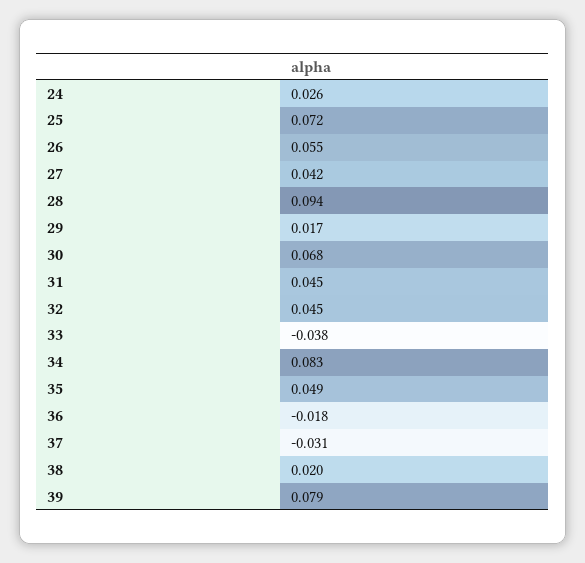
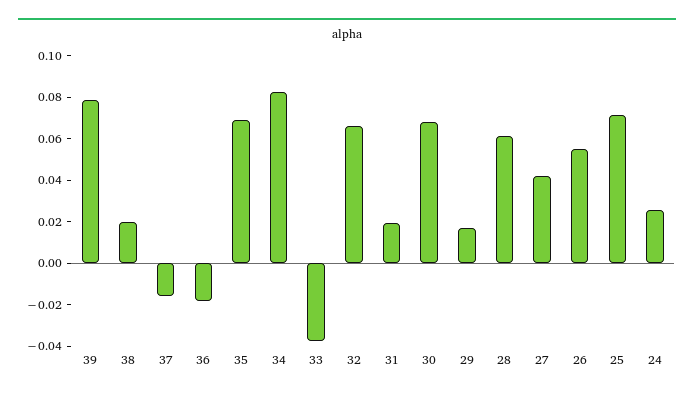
  {
    "24": 0.026,
    "25": 0.072,
    "26": 0.055,
    "27": 0.042,
-   "28": 0.094,
+   "28": 0.06,
    "29": 0.017,
    "30": 0.068,
-   "31": 0.045,
+   "31": 0.02,
-   "32": 0.045,
+   "32": 0.065,
    "33": -0.038,
    "34": 0.083,
-   "35": 0.049,
+   "35": 0.07,
    "36": -0.018,
-   "37": -0.031,
+   "37": -0.015,
    "38": 0.02,
    "39": 0.079
  }

